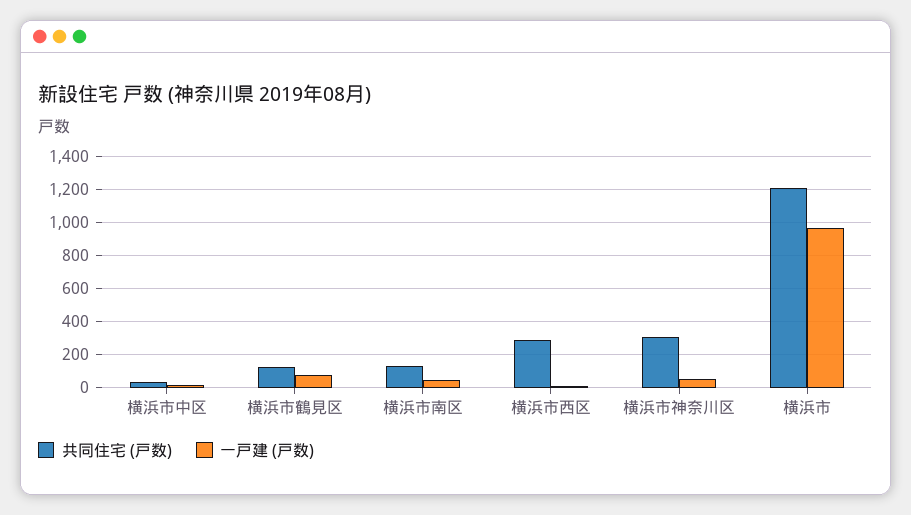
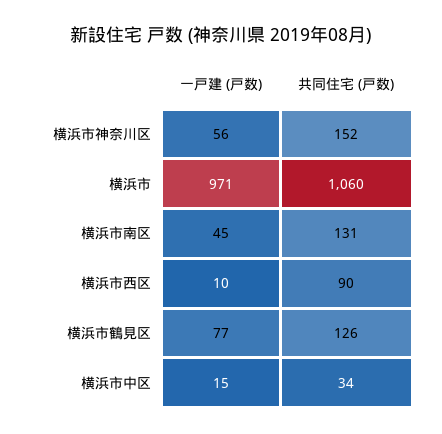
  {
    "共同住宅 (戸数)": {
      "横浜市中区": 34,
      "横浜市鶴見区": 126,
      "横浜市南区": 131,
-     "横浜市西区": 300,
+     "横浜市西区": 90,
-     "横浜市神奈川区": 300,
+     "横浜市神奈川区": 152,
-     "横浜市": 1200
+     "横浜市": 1060
    },
    "一戸建 (戸数)": {
      "横浜市中区": 15,
      "横浜市鶴見区": 77,
      "横浜市南区": 45,
      "横浜市西区": 10,
      "横浜市神奈川区": 56,
      "横浜市": 971
    }
  }

